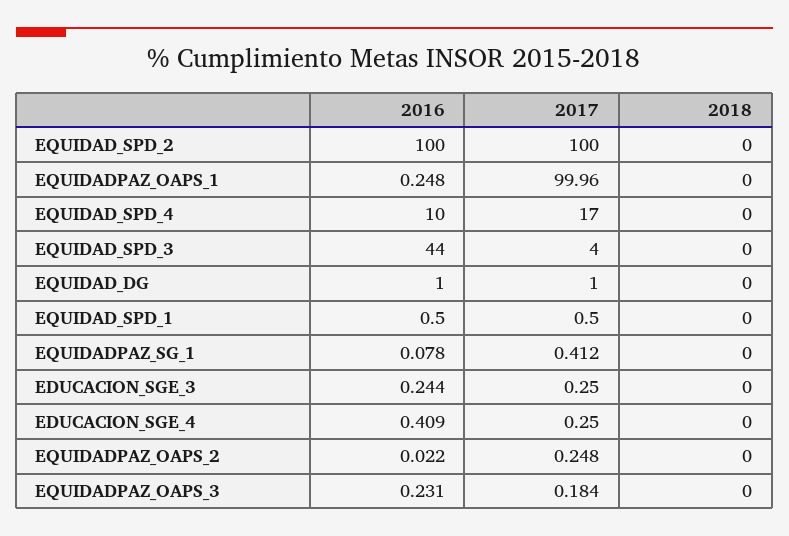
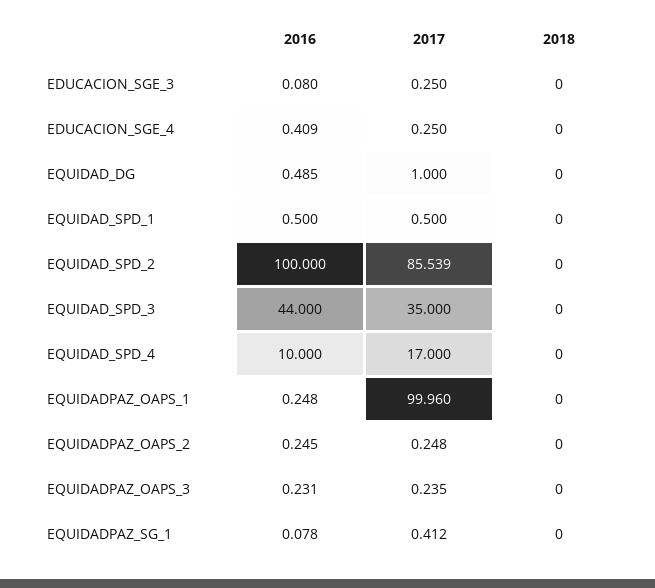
  {
    "2016": {
      "EQUIDAD_SPD_2": 100,
      "EQUIDADPAZ_OAPS_1": 0.248,
      "EQUIDAD_SPD_4": 10,
      "EQUIDAD_SPD_3": 44,
-     "EQUIDAD_DG": 1,
+     "EQUIDAD_DG": 0.485,
      "EQUIDAD_SPD_1": 0.5,
      "EQUIDADPAZ_SG_1": 0.078,
-     "EDUCACION_SGE_3": 0.244,
+     "EDUCACION_SGE_3": 0.08,
      "EDUCACION_SGE_4": 0.409,
-     "EQUIDADPAZ_OAPS_2": 0.022,
+     "EQUIDADPAZ_OAPS_2": 0.245,
      "EQUIDADPAZ_OAPS_3": 0.231
    },
    "2017": {
-     "EQUIDAD_SPD_2": 100,
+     "EQUIDAD_SPD_2": 85.539,
      "EQUIDADPAZ_OAPS_1": 99.96,
      "EQUIDAD_SPD_4": 17,
-     "EQUIDAD_SPD_3": 4,
+     "EQUIDAD_SPD_3": 35,
      "EQUIDAD_DG": 1,
      "EQUIDAD_SPD_1": 0.5,
      "EQUIDADPAZ_SG_1": 0.412,
      "EDUCACION_SGE_3": 0.25,
      "EDUCACION_SGE_4": 0.25,
      "EQUIDADPAZ_OAPS_2": 0.248,
-     "EQUIDADPAZ_OAPS_3": 0.184
+     "EQUIDADPAZ_OAPS_3": 0.235
    },
    "2018": {
      "EQUIDAD_SPD_2": 0,
      "EQUIDADPAZ_OAPS_1": 0,
      "EQUIDAD_SPD_4": 0,
      "EQUIDAD_SPD_3": 0,
      "EQUIDAD_DG": 0,
      "EQUIDAD_SPD_1": 0,
      "EQUIDADPAZ_SG_1": 0,
      "EDUCACION_SGE_3": 0,
      "EDUCACION_SGE_4": 0,
      "EQUIDADPAZ_OAPS_2": 0,
      "EQUIDADPAZ_OAPS_3": 0
    }
  }

